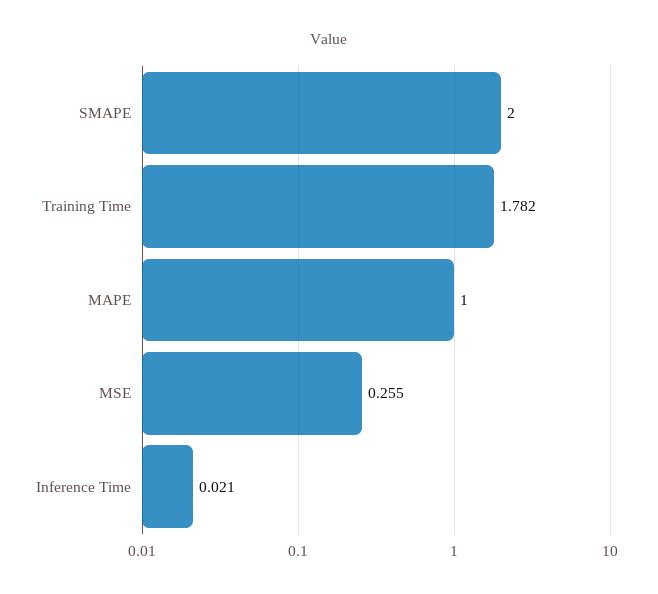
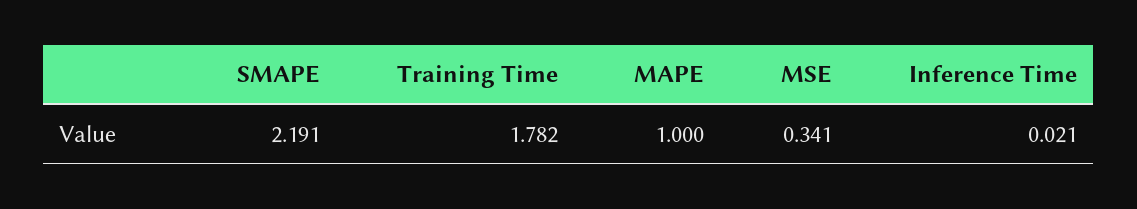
  {
-   "SMAPE": 2,
+   "SMAPE": 2.191,
    "Training Time": 1.782,
    "MAPE": 1,
-   "MSE": 0.255,
+   "MSE": 0.341,
    "Inference Time": 0.021
  }

